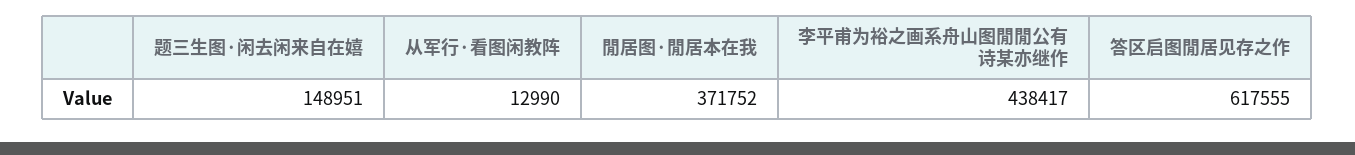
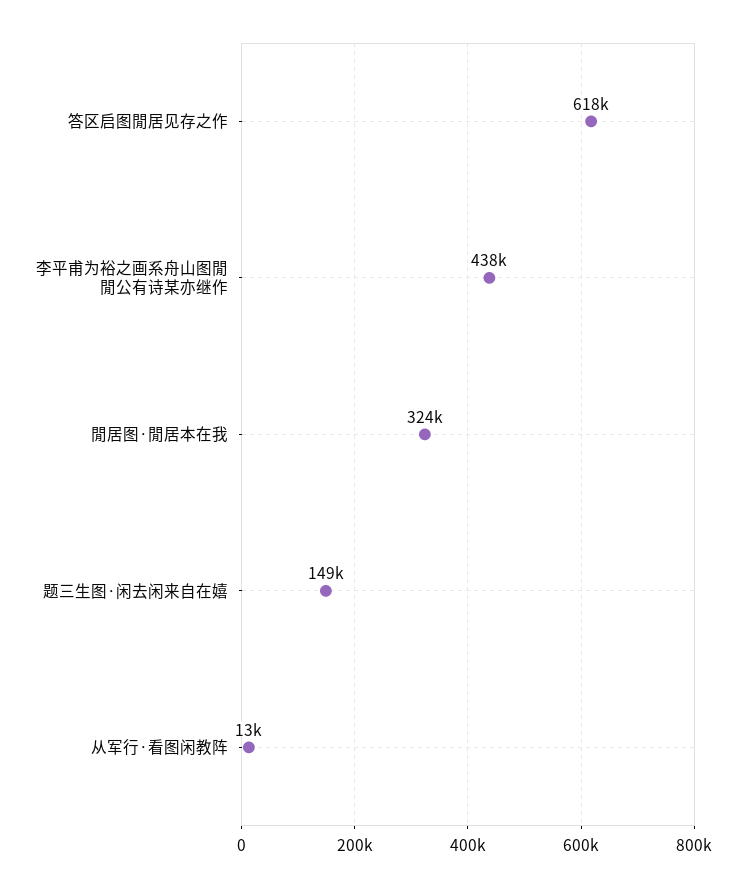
  {
    "题三生图·闲去闲来自在嬉": 148951,
    "从军行·看图闲教阵": 12990,
-   "閒居图·閒居本在我": 371752,
+   "閒居图·閒居本在我": 324000,
    "李平甫为裕之画系舟山图閒閒公有诗某亦继作": 438417,
    "答区启图閒居见存之作": 617555
  }

